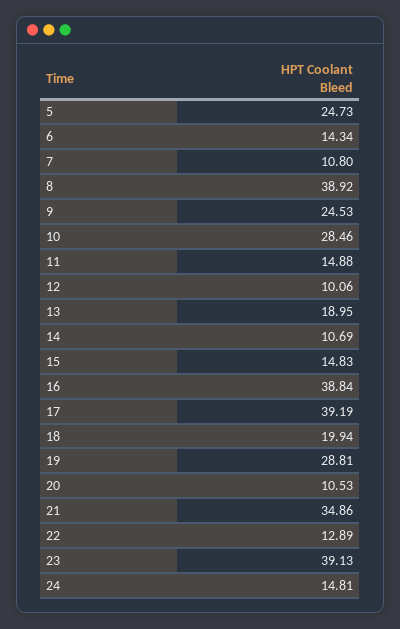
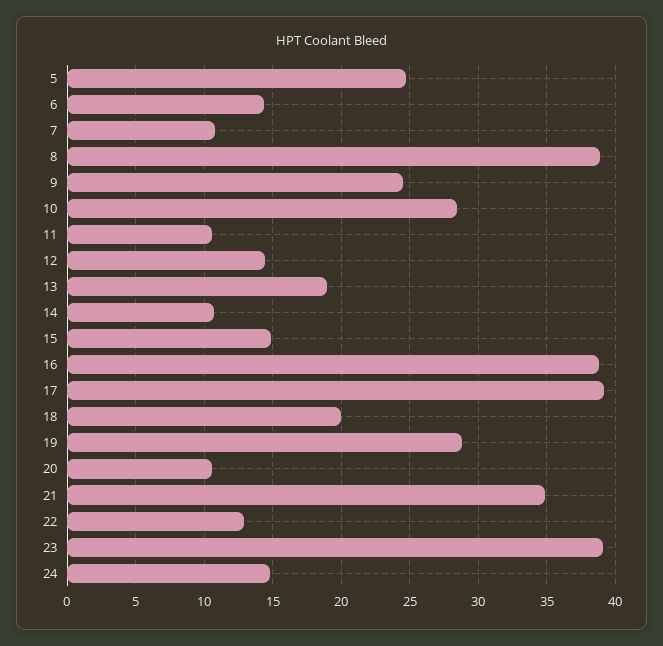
  {
    "5": 24.73,
    "6": 14.34,
    "7": 10.8,
    "8": 38.92,
    "9": 24.53,
    "10": 28.46,
-   "11": 14.88,
+   "11": 10.5,
-   "12": 10.06,
+   "12": 14.5,
    "13": 18.95,
    "14": 10.69,
    "15": 14.83,
    "16": 38.84,
    "17": 39.19,
    "18": 19.94,
    "19": 28.81,
    "20": 10.53,
    "21": 34.86,
    "22": 12.89,
    "23": 39.13,
    "24": 14.81
  }

